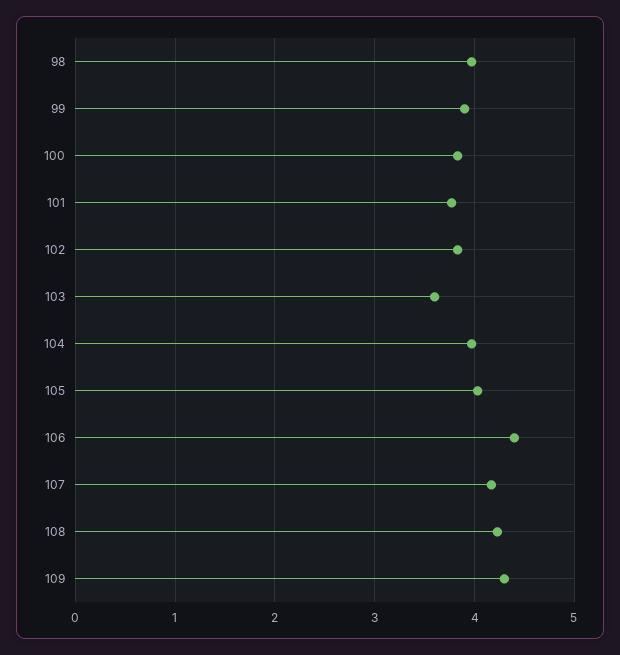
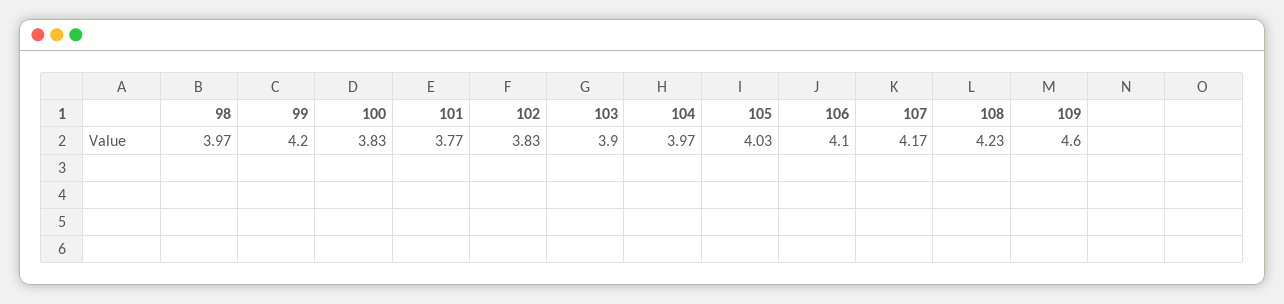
  {
    "98": 3.97,
-   "99": 3.9,
+   "99": 4.2,
    "100": 3.83,
    "101": 3.77,
    "102": 3.83,
-   "103": 3.6,
+   "103": 3.9,
    "104": 3.97,
    "105": 4.03,
-   "106": 4.4,
+   "106": 4.1,
    "107": 4.17,
    "108": 4.23,
-   "109": 4.3
+   "109": 4.6
  }

